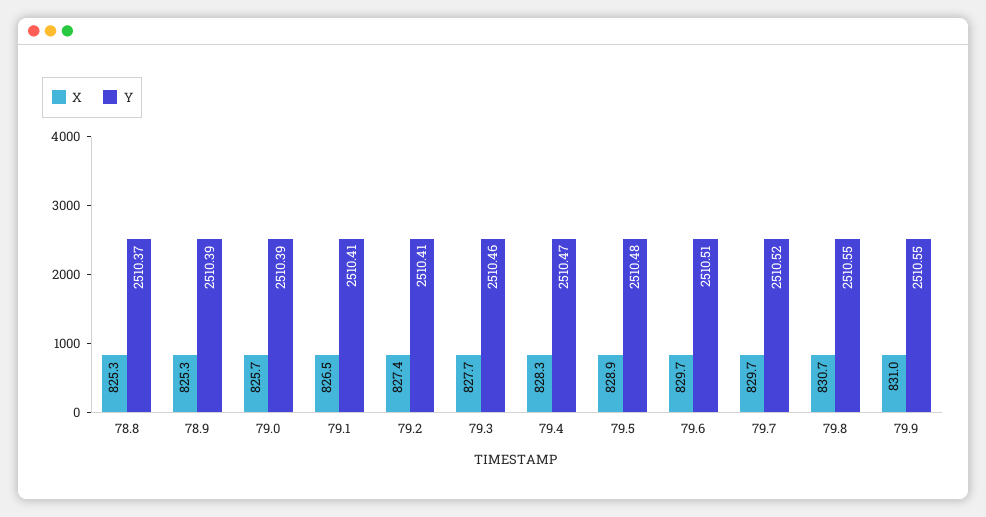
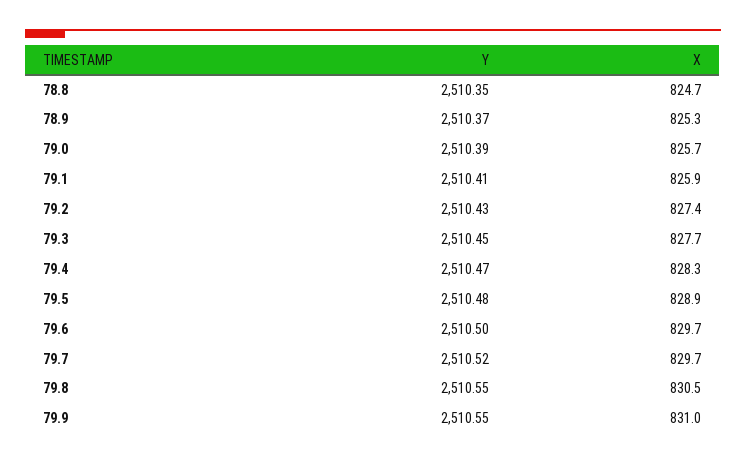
  {
    "X": {
-     "78.8": 825.3,
+     "78.8": 824.7,
      "78.9": 825.3,
      "79.0": 825.7,
-     "79.1": 826.5,
+     "79.1": 825.9,
      "79.2": 827.4,
      "79.3": 827.7,
      "79.4": 828.3,
      "79.5": 828.9,
      "79.6": 829.7,
      "79.7": 829.7,
-     "79.8": 830.7,
+     "79.8": 830.5,
      "79.9": 831
    },
    "Y": {
-     "78.8": 2510.37,
+     "78.8": 2510.35,
-     "78.9": 2510.39,
+     "78.9": 2510.37,
      "79.0": 2510.39,
      "79.1": 2510.41,
-     "79.2": 2510.41,
+     "79.2": 2510.43,
-     "79.3": 2510.46,
+     "79.3": 2510.45,
      "79.4": 2510.47,
      "79.5": 2510.48,
-     "79.6": 2510.51,
+     "79.6": 2510.5,
      "79.7": 2510.52,
      "79.8": 2510.55,
      "79.9": 2510.55
    }
  }

